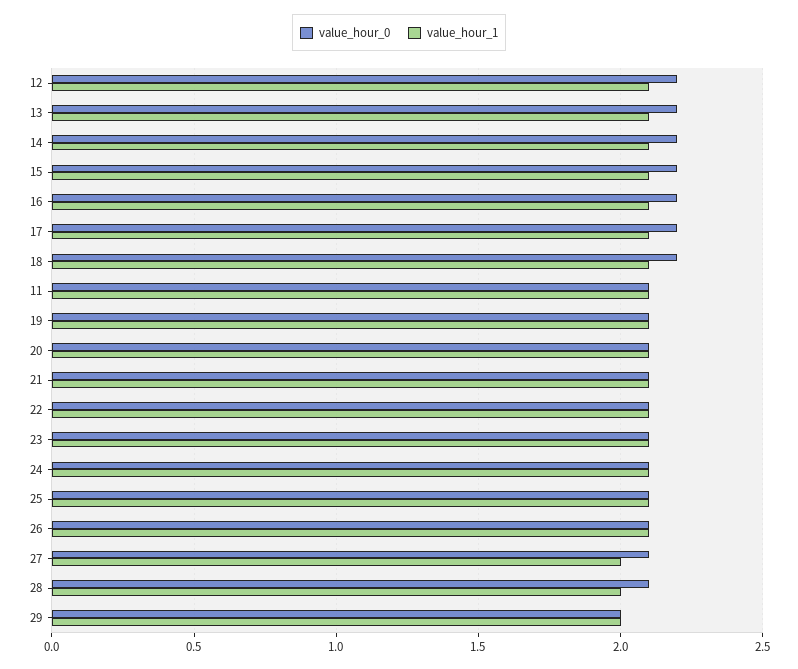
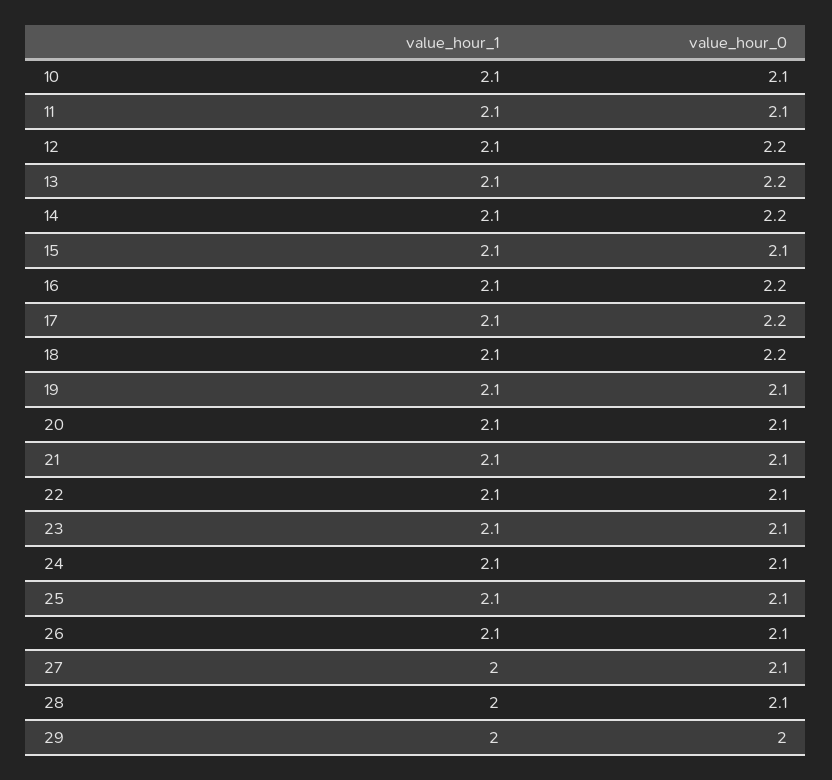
  {
    "value_hour_0": {
      "12": 2.2,
      "13": 2.2,
      "14": 2.2,
-     "15": 2.2,
+     "15": 2.1,
      "16": 2.2,
      "17": 2.2,
      "18": 2.2,
      "11": 2.1,
      "19": 2.1,
      "20": 2.1,
      "21": 2.1,
      "22": 2.1,
      "23": 2.1,
      "24": 2.1,
      "25": 2.1,
      "26": 2.1,
      "27": 2.1,
      "28": 2.1,
-     "29": 2
+     "29": 2,
+     "10": 2.1
    },
    "value_hour_1": {
      "12": 2.1,
      "13": 2.1,
      "14": 2.1,
      "15": 2.1,
      "16": 2.1,
      "17": 2.1,
      "18": 2.1,
      "11": 2.1,
      "19": 2.1,
      "20": 2.1,
      "21": 2.1,
      "22": 2.1,
      "23": 2.1,
      "24": 2.1,
      "25": 2.1,
      "26": 2.1,
      "27": 2,
      "28": 2,
-     "29": 2
+     "29": 2,
+     "10": 2.1
    }
  }

